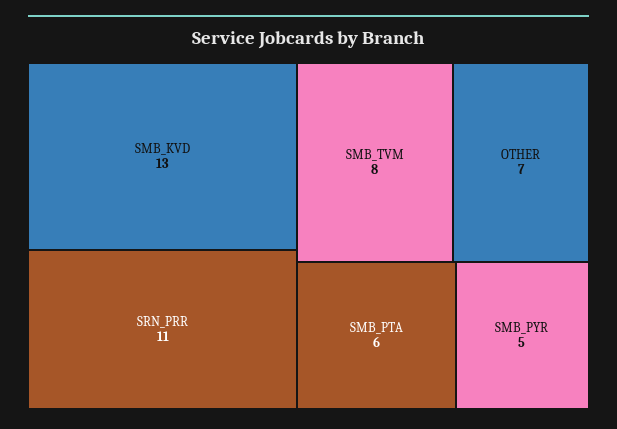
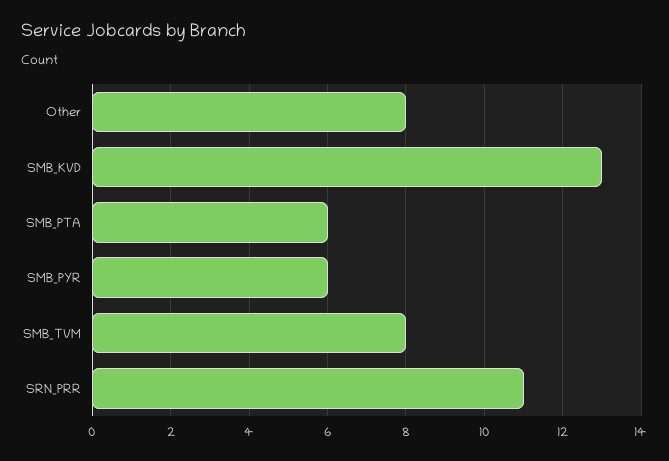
  {
    "SMB_KVD": 13,
    "SRN_PRR": 11,
    "SMB_TVM": 8,
-   "OTHER": 7,
+   "OTHER": 8,
    "SMB_PTA": 6,
-   "SMB_PYR": 5
+   "SMB_PYR": 6
  }

